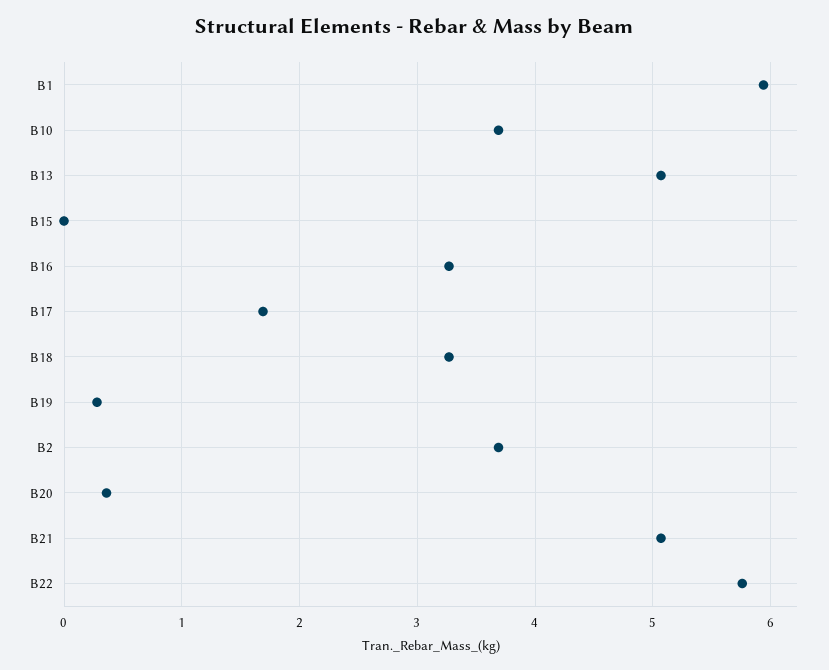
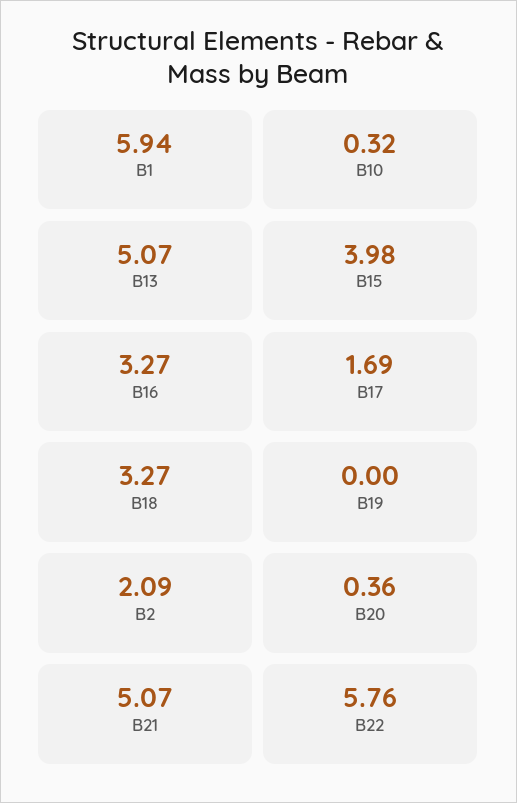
  {
    "B1": 5.94,
-   "B10": 3.7,
+   "B10": 0.32,
    "B13": 5.07,
-   "B15": 0,
+   "B15": 3.98,
    "B16": 3.27,
    "B17": 1.69,
    "B18": 3.27,
-   "B19": 0.3,
+   "B19": 0,
-   "B2": 3.7,
+   "B2": 2.09,
    "B20": 0.36,
    "B21": 5.07,
    "B22": 5.76
  }

